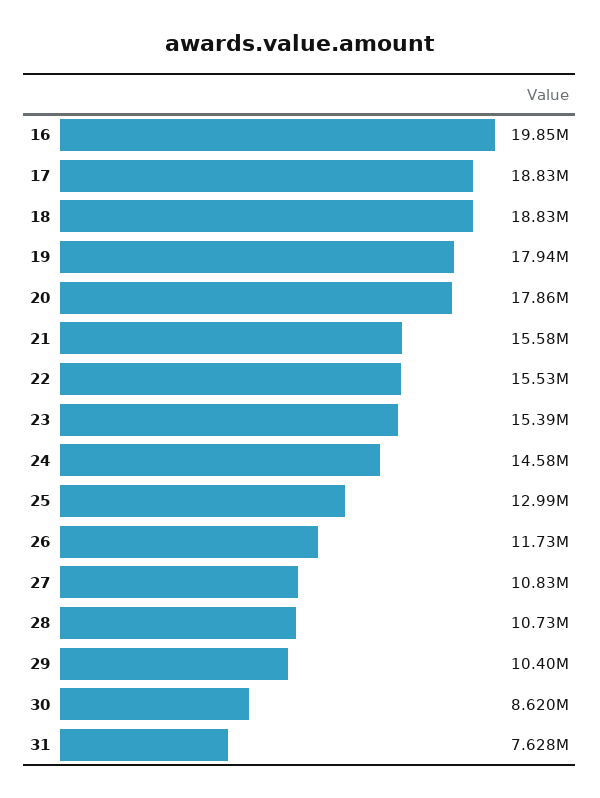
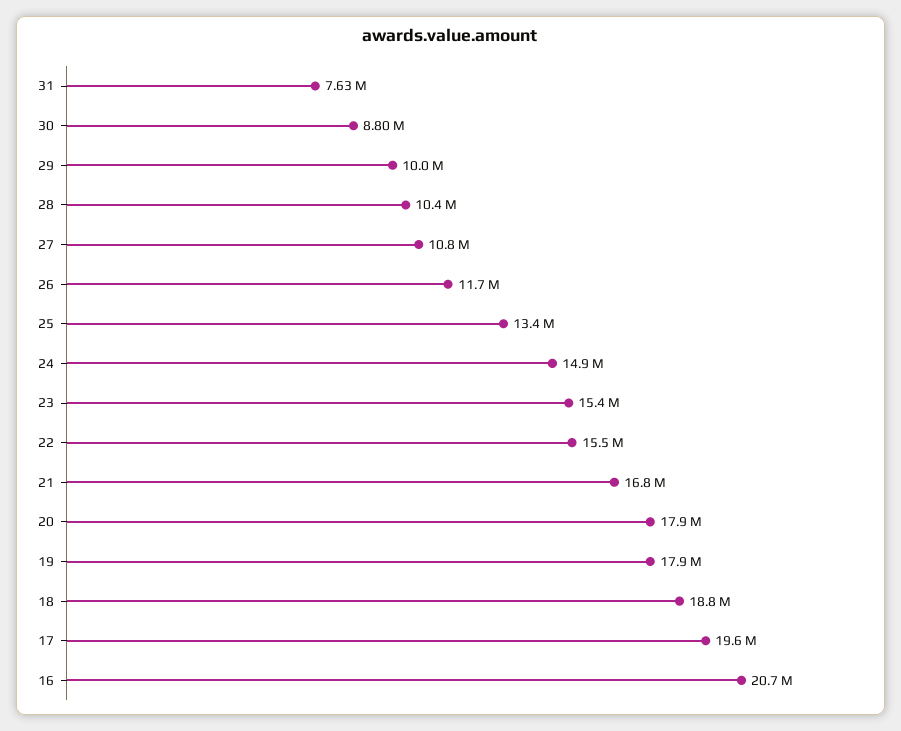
  {
-   "16": 19850000,
+   "16": 20700000,
-   "17": 18830000,
+   "17": 19600000,
    "18": 18830000,
    "19": 17940000,
    "20": 17860000,
-   "21": 15580000,
+   "21": 16800000,
    "22": 15530000,
    "23": 15390000,
-   "24": 14580000,
+   "24": 14900000,
-   "25": 12990000,
+   "25": 13400000,
    "26": 11730000,
    "27": 10830000,
-   "28": 10730000,
+   "28": 10400000,
-   "29": 10400000,
+   "29": 10000000,
-   "30": 8620000,
+   "30": 8800000,
    "31": 7628000
  }

